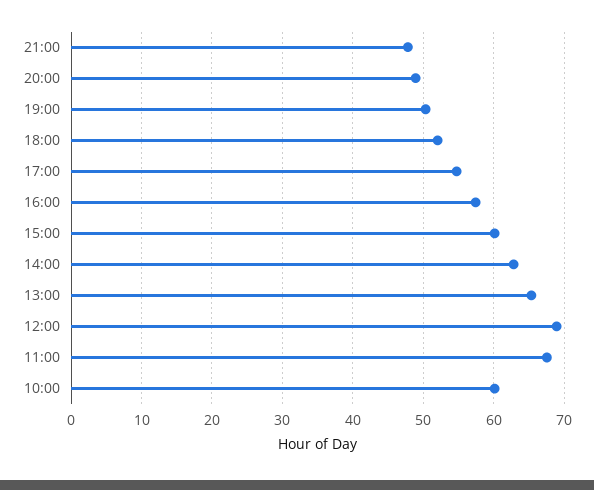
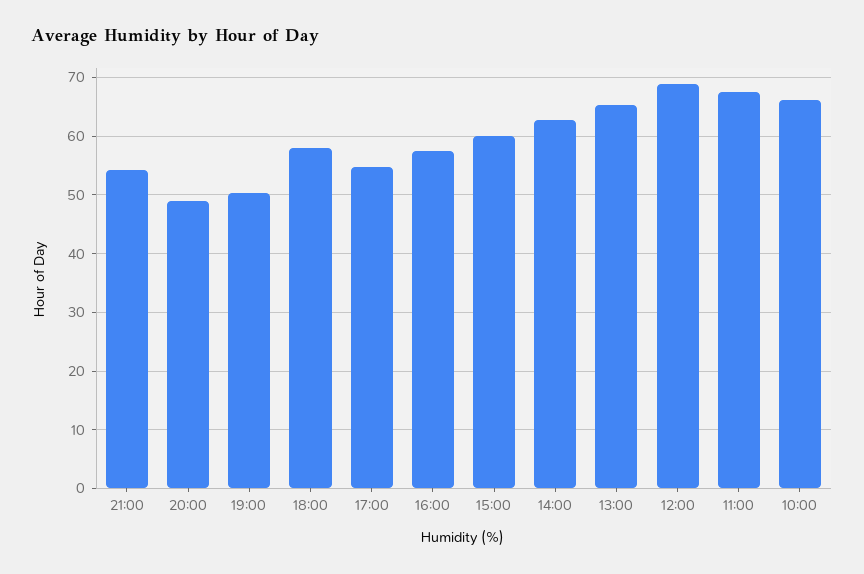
  {
-   "21:00": 48,
+   "21:00": 54,
    "20:00": 49,
    "19:00": 50,
-   "18:00": 52,
+   "18:00": 58,
    "17:00": 55,
    "16:00": 57,
    "15:00": 60,
    "14:00": 63,
    "13:00": 65,
    "12:00": 69,
    "11:00": 68,
-   "10:00": 60
+   "10:00": 66
  }

